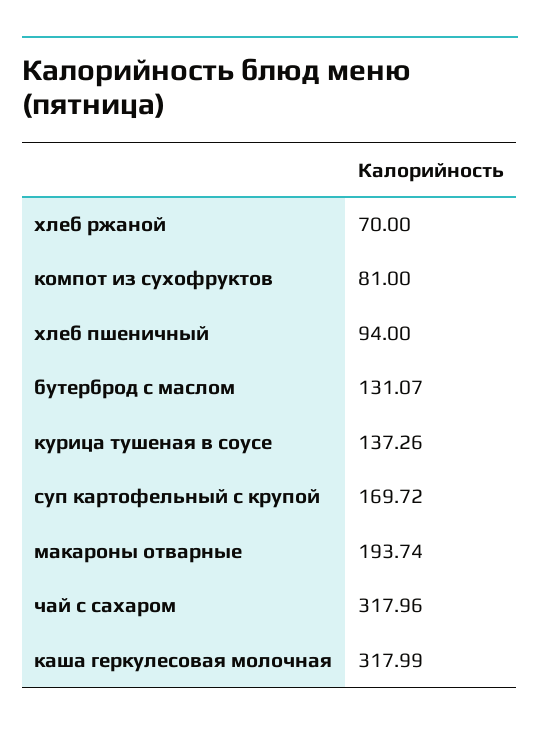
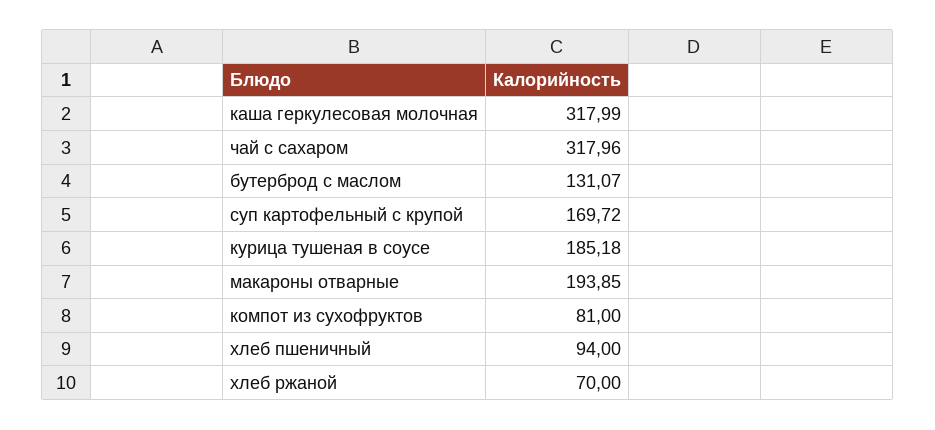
  {
    "хлеб ржаной": 70,
    "компот из сухофруктов": 81,
    "хлеб пшеничный": 94,
    "бутерброд с маслом": 131.07,
-   "курица тушеная в соусе": 137.26,
+   "курица тушеная в соусе": 185.18,
    "суп картофельный с крупой": 169.72,
-   "макароны отварные": 193.74,
+   "макароны отварные": 193.85,
    "чай с сахаром": 317.96,
    "каша геркулесовая молочная": 317.99
  }

